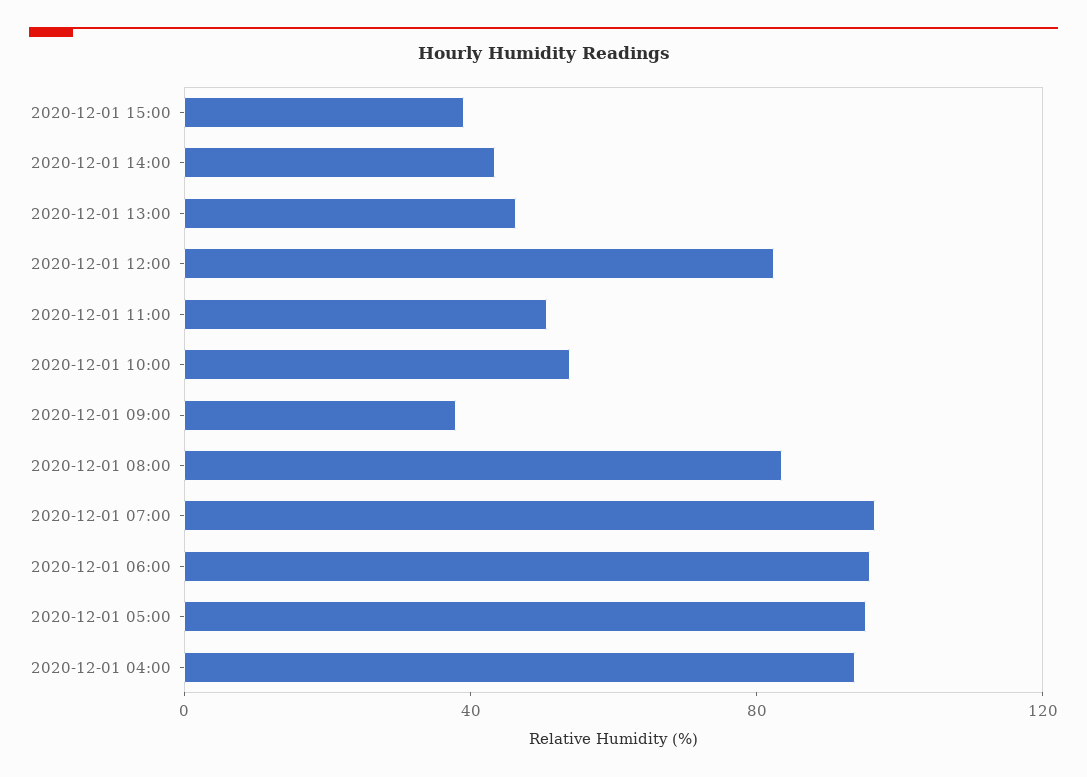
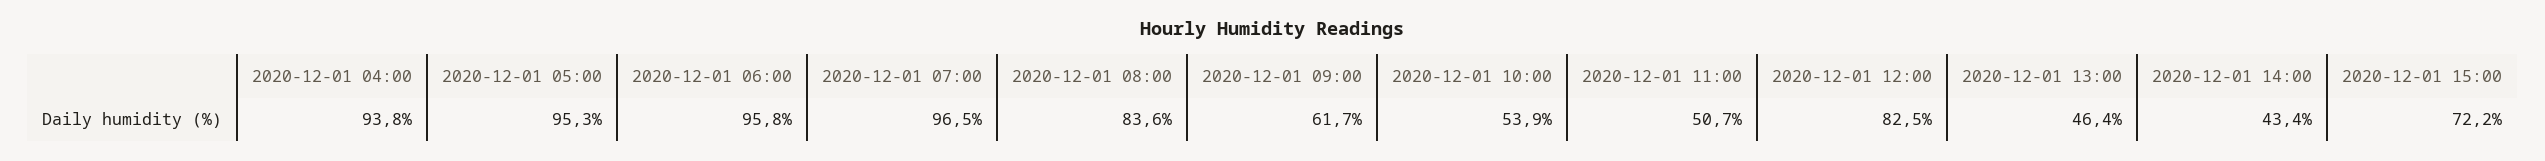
  {
-   "2020-12-01 15:00": 40,
+   "2020-12-01 15:00": 72.2,
    "2020-12-01 14:00": 43.4,
    "2020-12-01 13:00": 46.4,
    "2020-12-01 12:00": 82.5,
    "2020-12-01 11:00": 50.7,
    "2020-12-01 10:00": 53.9,
-   "2020-12-01 09:00": 40,
+   "2020-12-01 09:00": 61.7,
    "2020-12-01 08:00": 83.6,
    "2020-12-01 07:00": 96.5,
    "2020-12-01 06:00": 95.8,
    "2020-12-01 05:00": 95.3,
    "2020-12-01 04:00": 93.8
  }

